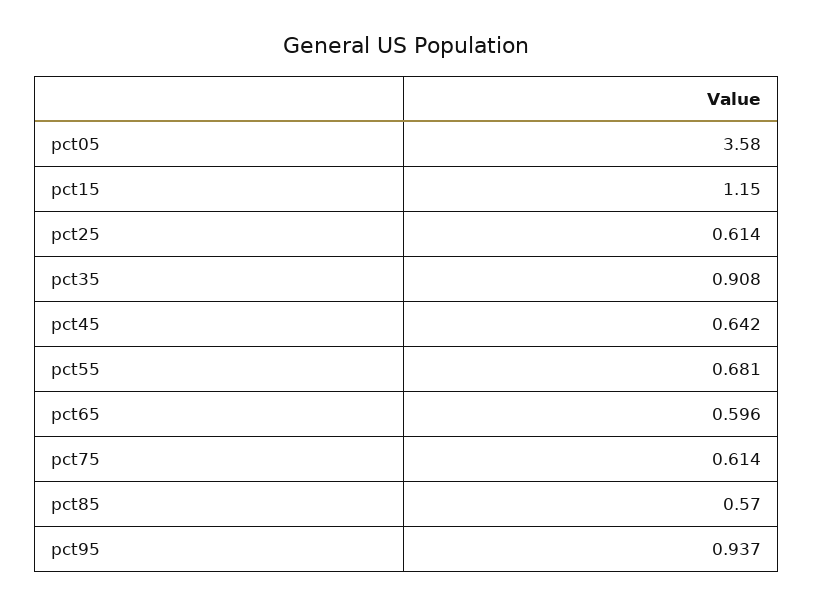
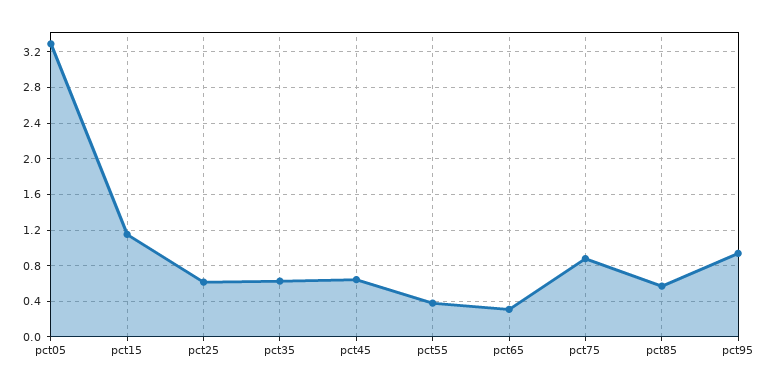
  {
-   "pct05": 3.58,
+   "pct05": 3.3,
    "pct15": 1.15,
    "pct25": 0.614,
-   "pct35": 0.908,
+   "pct35": 0.6,
    "pct45": 0.642,
-   "pct55": 0.681,
+   "pct55": 0.4,
-   "pct65": 0.596,
+   "pct65": 0.3,
-   "pct75": 0.614,
+   "pct75": 0.9,
    "pct85": 0.57,
    "pct95": 0.937
  }

